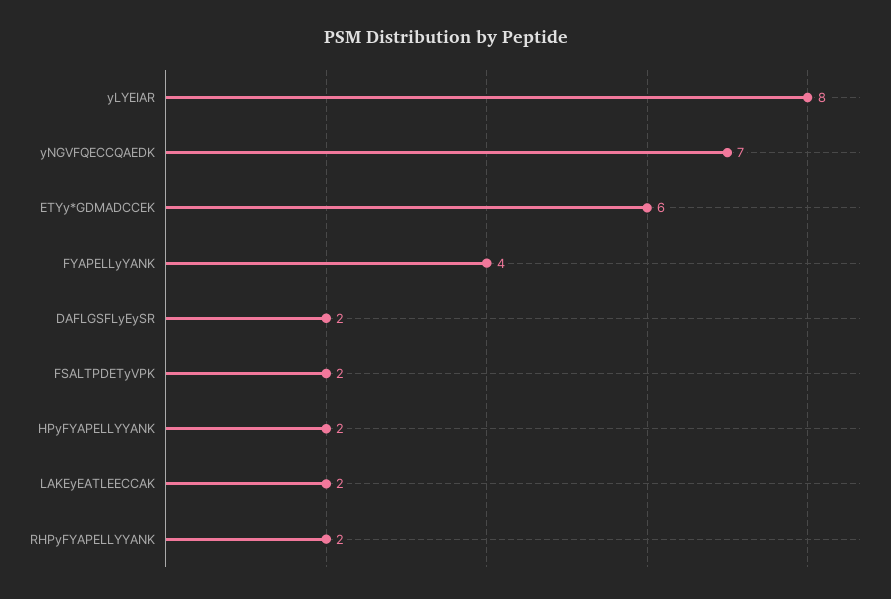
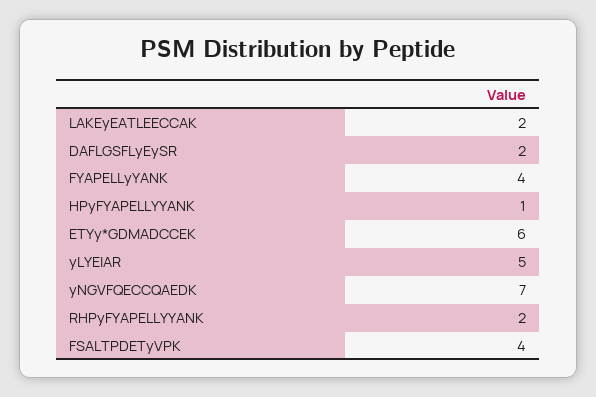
  {
-   "yLYEIAR": 8,
+   "yLYEIAR": 5,
    "yNGVFQECCQAEDK": 7,
    "ETYy*GDMADCCEK": 6,
    "FYAPELLyYANK": 4,
    "DAFLGSFLyEySR": 2,
-   "FSALTPDETyVPK": 2,
+   "FSALTPDETyVPK": 4,
-   "HPyFYAPELLYYANK": 2,
+   "HPyFYAPELLYYANK": 1,
    "LAKEyEATLEECCAK": 2,
    "RHPyFYAPELLYYANK": 2
  }

